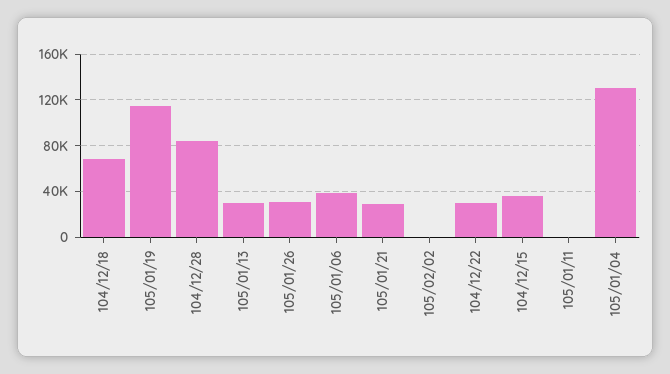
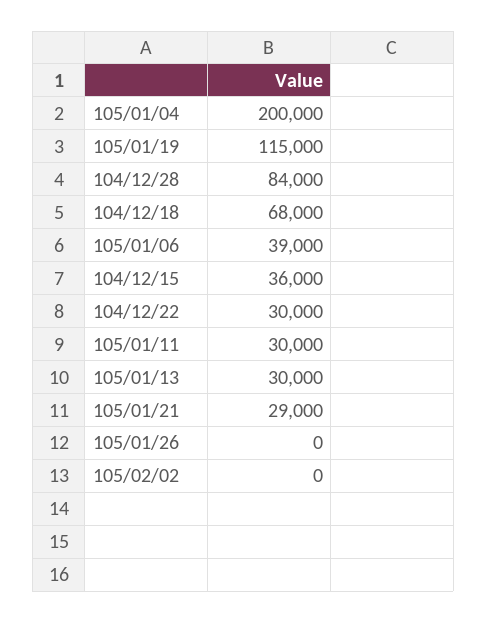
  {
    "104/12/18": 68000,
    "105/01/19": 115000,
    "104/12/28": 84000,
    "105/01/13": 30000,
-   "105/01/26": 30000,
+   "105/01/26": 0,
    "105/01/06": 39000,
    "105/01/21": 29000,
    "105/02/02": 0,
    "104/12/22": 30000,
    "104/12/15": 36000,
-   "105/01/11": 0,
+   "105/01/11": 30000,
-   "105/01/04": 130000
+   "105/01/04": 200000
  }

